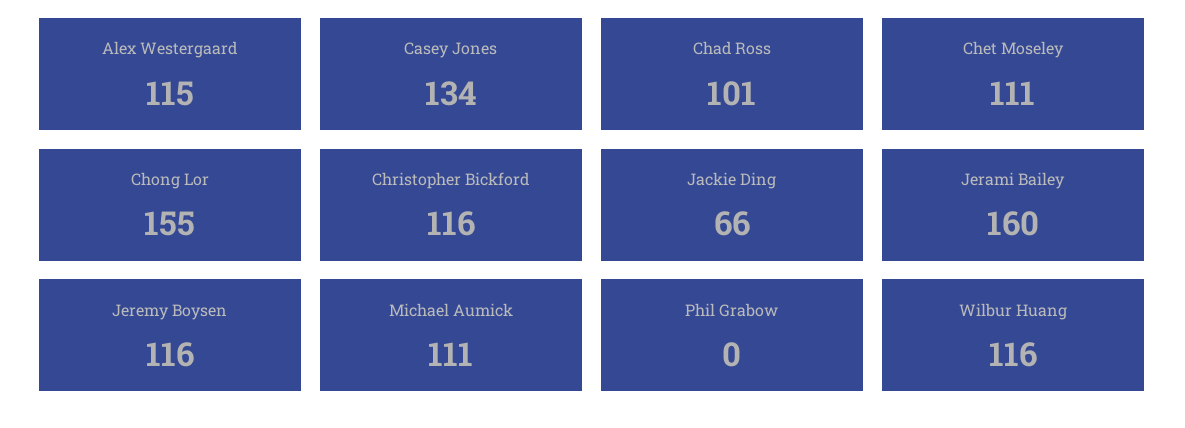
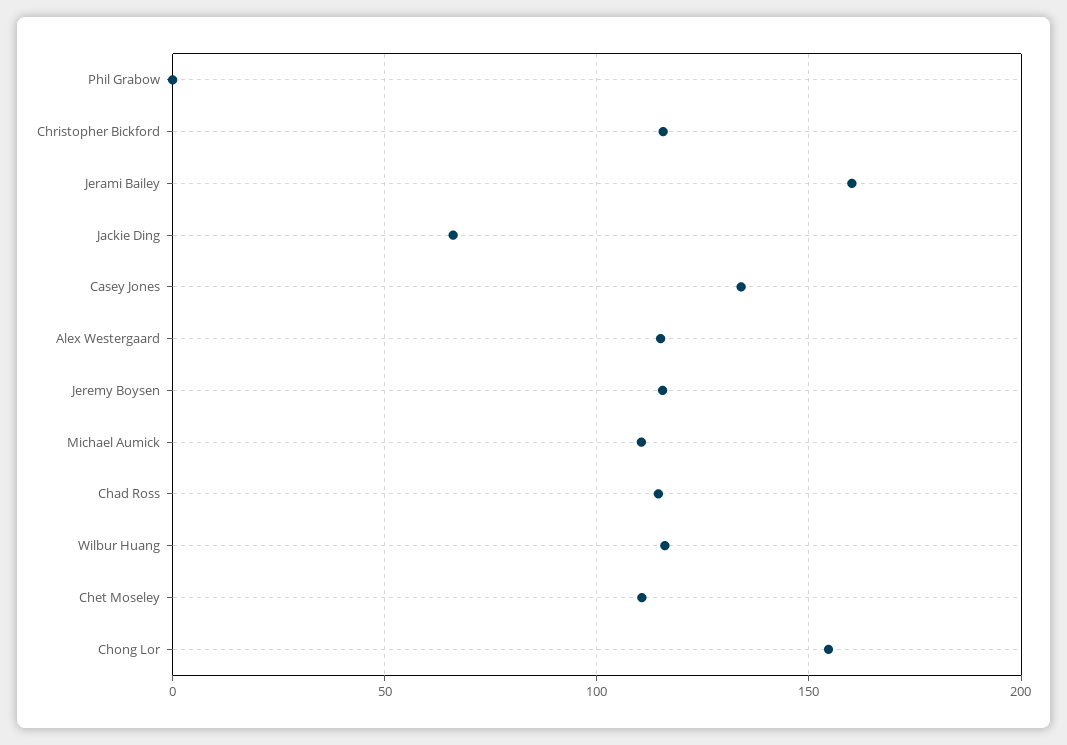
  {
    "Alex Westergaard": 115,
    "Casey Jones": 134,
-   "Chad Ross": 101,
+   "Chad Ross": 115,
    "Chet Moseley": 111,
    "Chong Lor": 155,
    "Christopher Bickford": 116,
    "Jackie Ding": 66,
    "Jerami Bailey": 160,
    "Jeremy Boysen": 116,
    "Michael Aumick": 111,
    "Phil Grabow": 0,
    "Wilbur Huang": 116
  }

